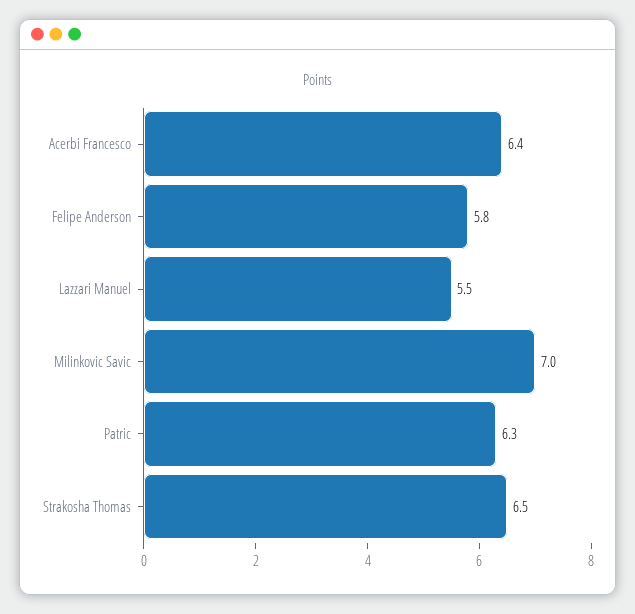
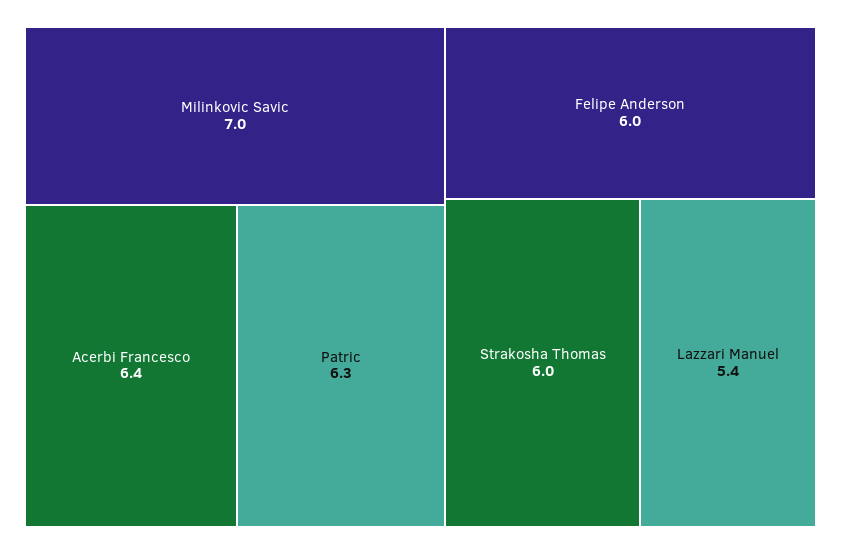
  {
    "Acerbi Francesco": 6.4,
-   "Felipe Anderson": 5.8,
+   "Felipe Anderson": 6,
-   "Lazzari Manuel": 5.5,
+   "Lazzari Manuel": 5.4,
    "Milinkovic Savic": 7,
    "Patric": 6.3,
-   "Strakosha Thomas": 6.5
+   "Strakosha Thomas": 6
  }

